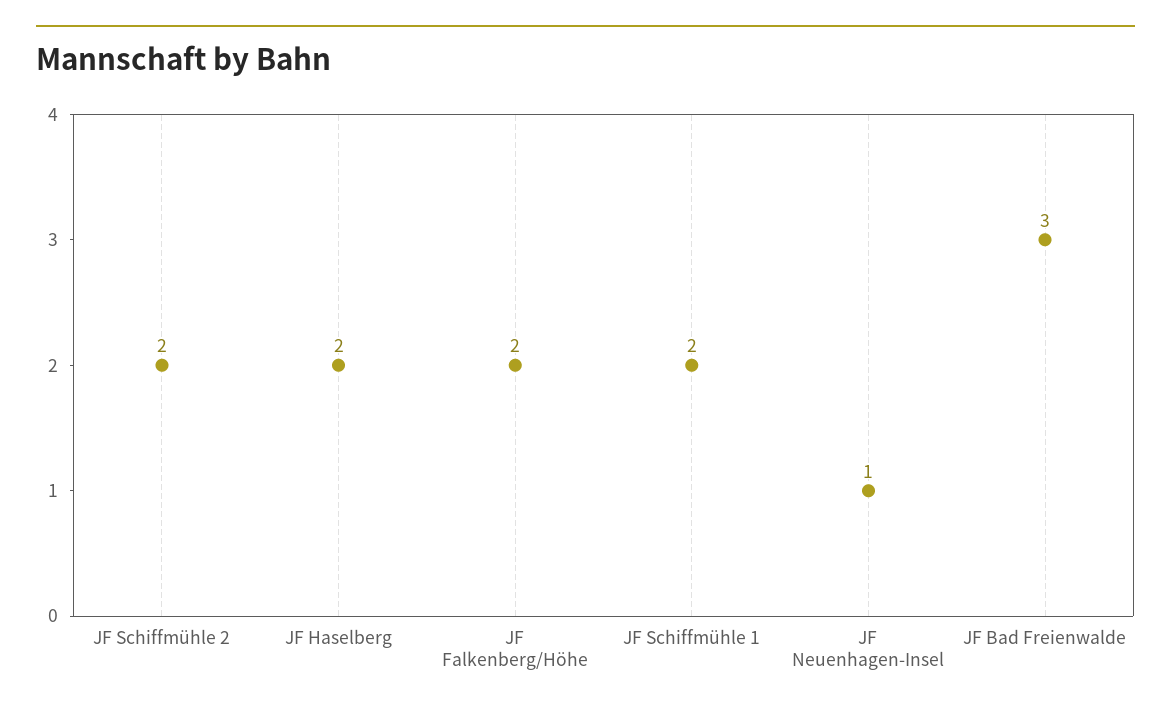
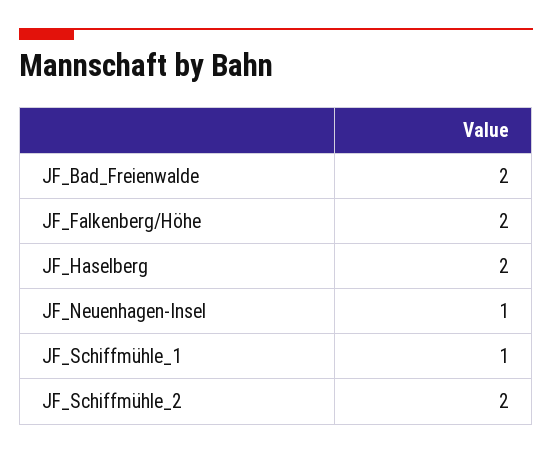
  {
    "JF Schiffmühle 2": 2,
    "JF Haselberg": 2,
    "JF Falkenberg/Höhe": 2,
-   "JF Schiffmühle 1": 2,
+   "JF Schiffmühle 1": 1,
    "JF Neuenhagen-Insel": 1,
-   "JF Bad Freienwalde": 3
+   "JF Bad Freienwalde": 2
  }

